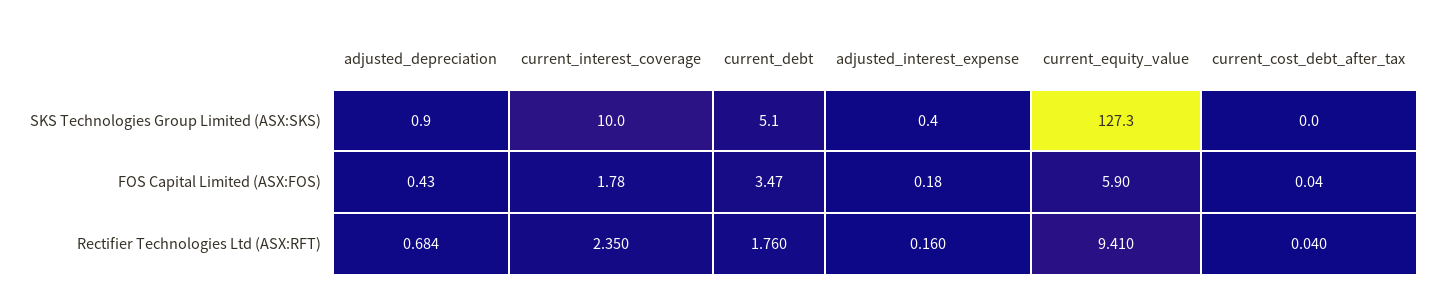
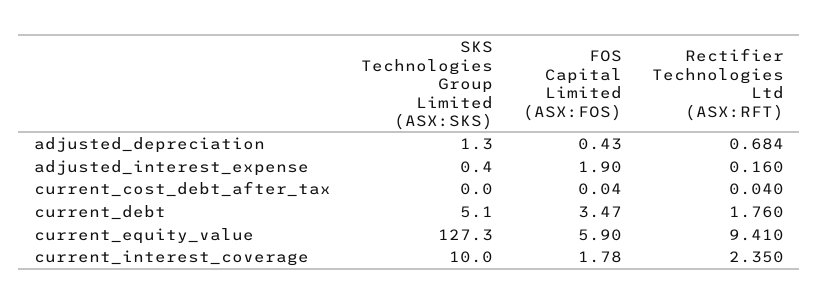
  {
    "adjusted_depreciation": {
-     "SKS Technologies Group Limited (ASX:SKS)": 0.9,
+     "SKS Technologies Group Limited (ASX:SKS)": 1.3,
      "FOS Capital Limited (ASX:FOS)": 0.43,
      "Rectifier Technologies Ltd (ASX:RFT)": 0.684
    },
    "current_interest_coverage": {
      "SKS Technologies Group Limited (ASX:SKS)": 10,
      "FOS Capital Limited (ASX:FOS)": 1.78,
      "Rectifier Technologies Ltd (ASX:RFT)": 2.35
    },
    "current_debt": {
      "SKS Technologies Group Limited (ASX:SKS)": 5.1,
      "FOS Capital Limited (ASX:FOS)": 3.47,
      "Rectifier Technologies Ltd (ASX:RFT)": 1.76
    },
    "adjusted_interest_expense": {
      "SKS Technologies Group Limited (ASX:SKS)": 0.4,
-     "FOS Capital Limited (ASX:FOS)": 0.18,
+     "FOS Capital Limited (ASX:FOS)": 1.9,
      "Rectifier Technologies Ltd (ASX:RFT)": 0.16
    },
    "current_equity_value": {
      "SKS Technologies Group Limited (ASX:SKS)": 127.3,
      "FOS Capital Limited (ASX:FOS)": 5.9,
      "Rectifier Technologies Ltd (ASX:RFT)": 9.41
    },
    "current_cost_debt_after_tax": {
      "SKS Technologies Group Limited (ASX:SKS)": 0,
      "FOS Capital Limited (ASX:FOS)": 0.04,
      "Rectifier Technologies Ltd (ASX:RFT)": 0.04
    }
  }

